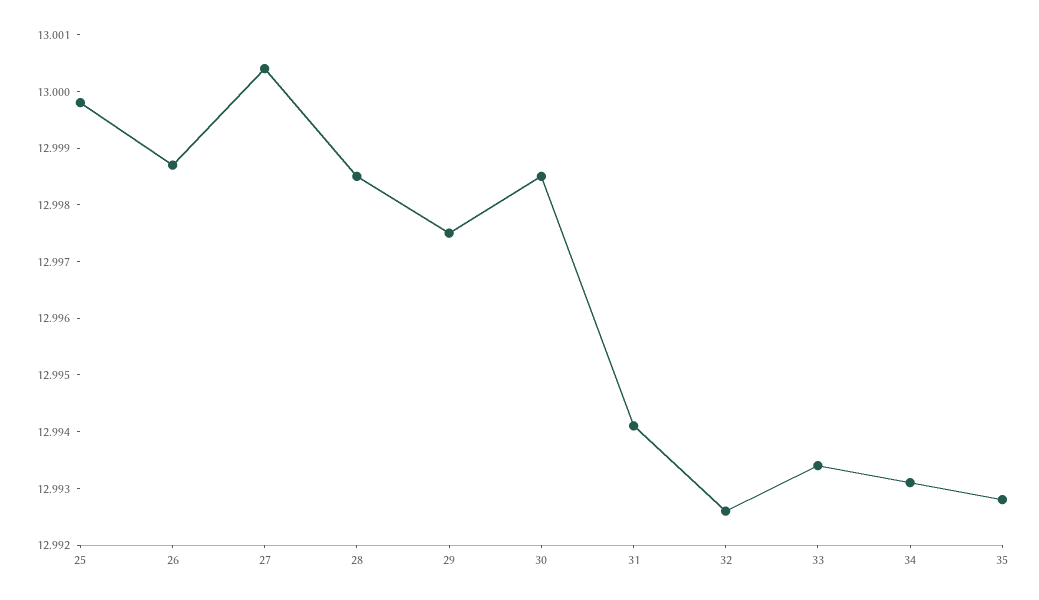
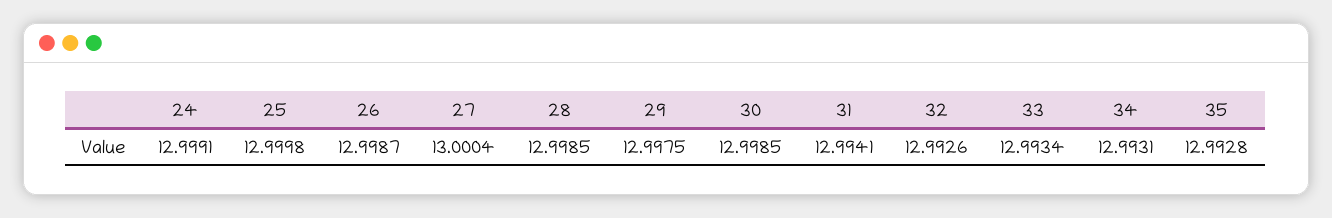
  {
    "25": 12.9998,
    "26": 12.9987,
    "27": 13.0004,
    "28": 12.9985,
    "29": 12.9975,
    "30": 12.9985,
    "31": 12.9941,
    "32": 12.9926,
    "33": 12.9934,
    "34": 12.9931,
-   "35": 12.9928
+   "35": 12.9928,
+   "24": 12.9991
  }

